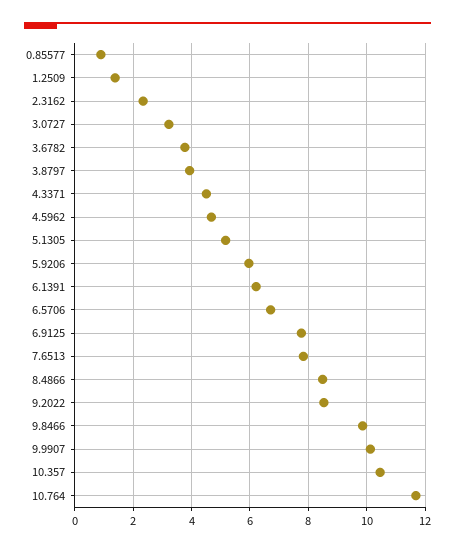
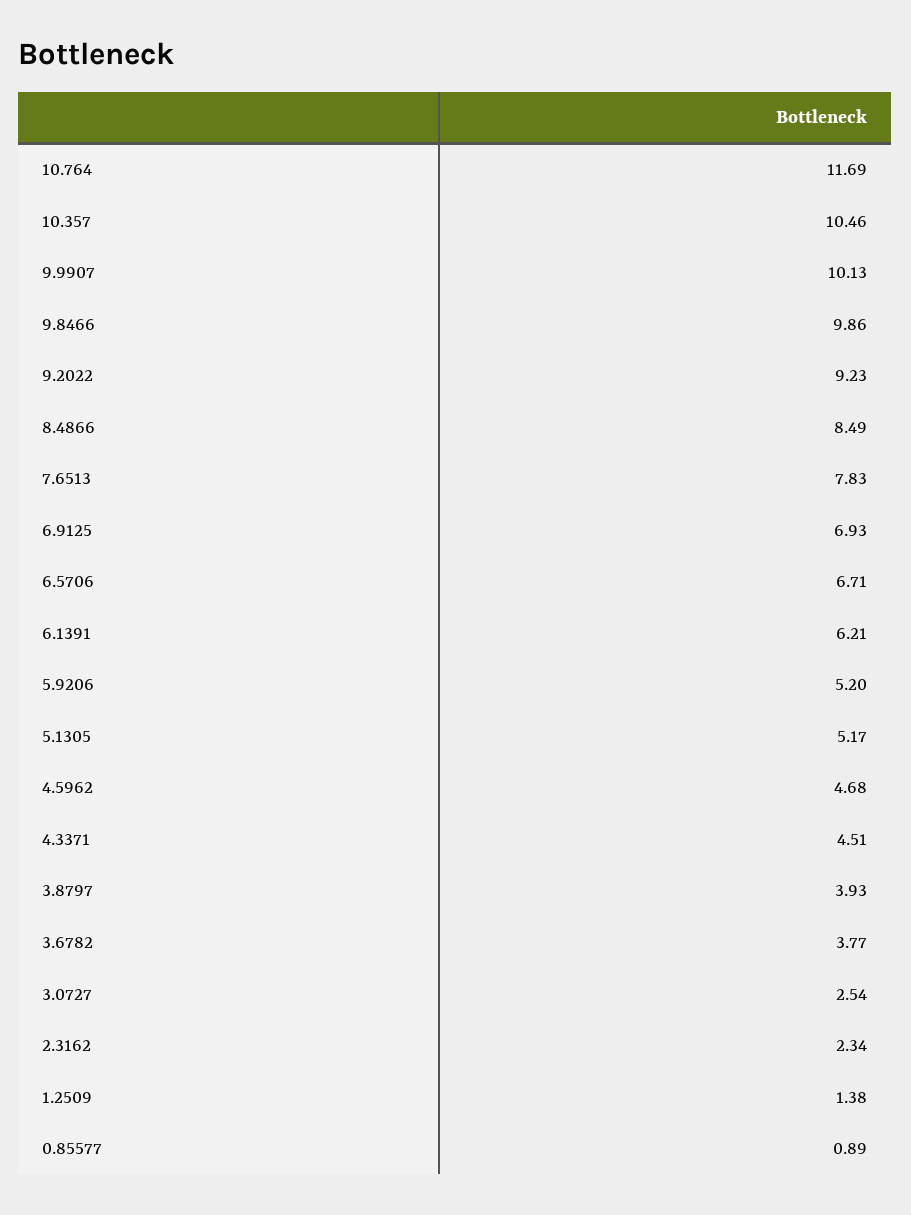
  {
    "0.85577": 0.89,
    "1.2509": 1.38,
    "2.3162": 2.34,
-   "3.0727": 3.25,
+   "3.0727": 2.54,
    "3.6782": 3.77,
    "3.8797": 3.93,
    "4.3371": 4.51,
    "4.5962": 4.68,
    "5.1305": 5.17,
-   "5.9206": 6,
+   "5.9206": 5.2,
    "6.1391": 6.21,
    "6.5706": 6.71,
-   "6.9125": 7.75,
+   "6.9125": 6.93,
    "7.6513": 7.83,
    "8.4866": 8.49,
-   "9.2022": 8.5,
+   "9.2022": 9.23,
    "9.8466": 9.86,
    "9.9907": 10.13,
    "10.357": 10.46,
    "10.764": 11.69
  }

